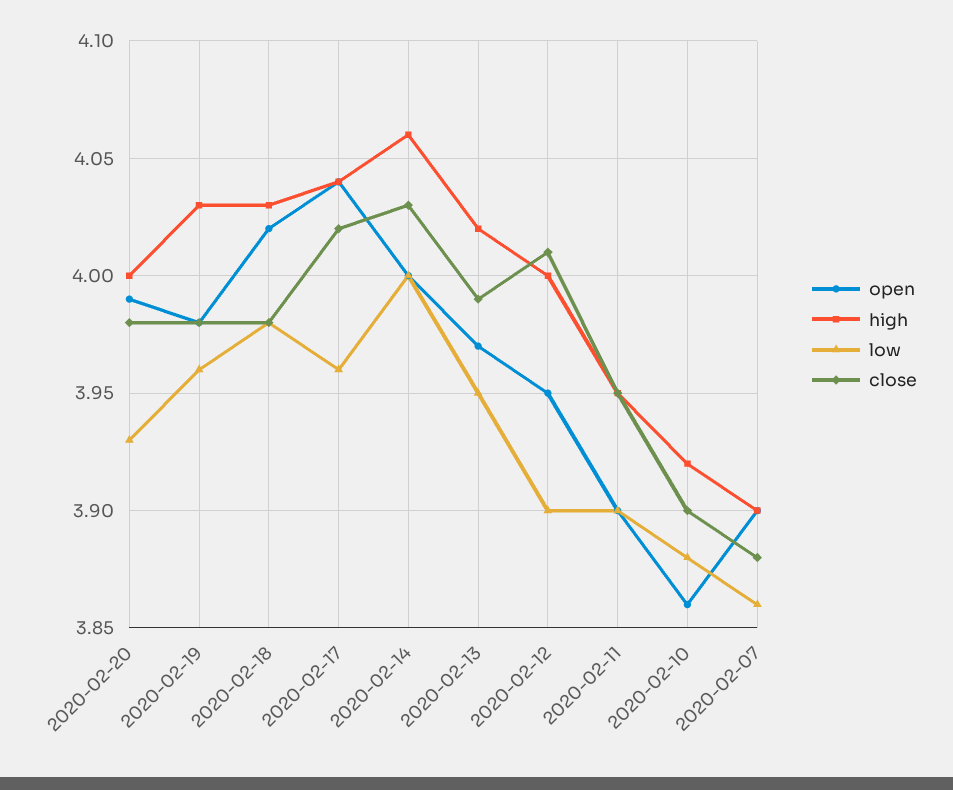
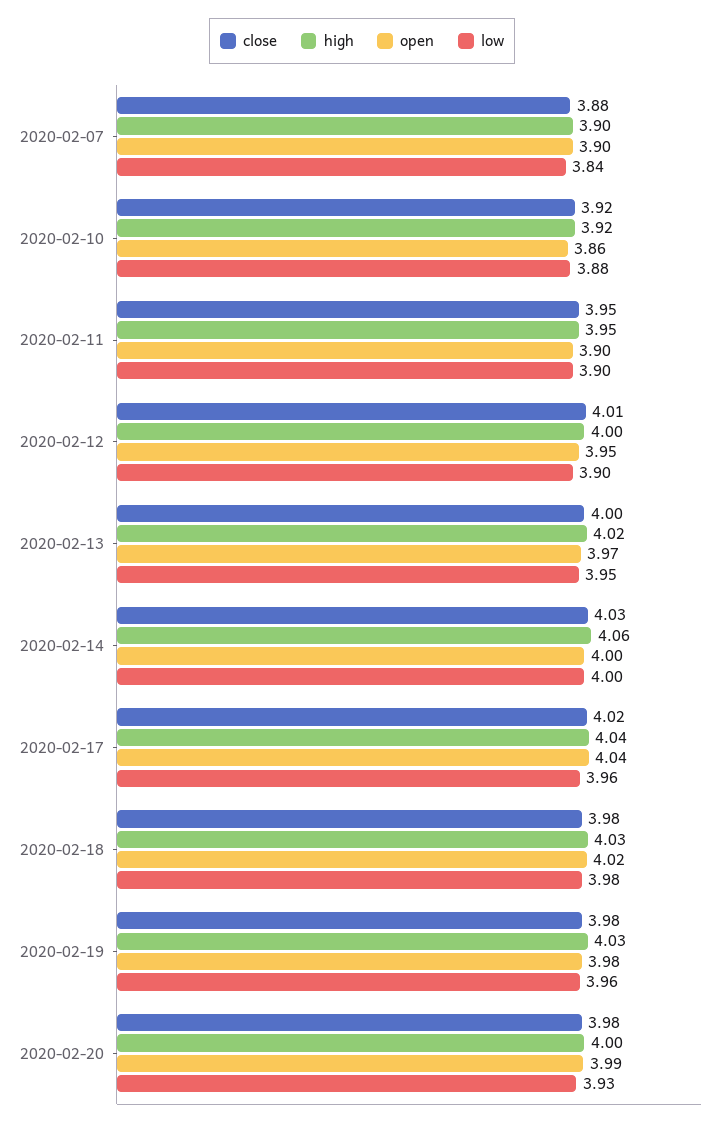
  {
    "open": {
      "2020-02-20": 3.99,
      "2020-02-19": 3.98,
      "2020-02-18": 4.02,
      "2020-02-17": 4.04,
      "2020-02-14": 4,
      "2020-02-13": 3.97,
      "2020-02-12": 3.95,
      "2020-02-11": 3.9,
      "2020-02-10": 3.86,
      "2020-02-07": 3.9
    },
    "high": {
      "2020-02-20": 4,
      "2020-02-19": 4.03,
      "2020-02-18": 4.03,
      "2020-02-17": 4.04,
      "2020-02-14": 4.06,
      "2020-02-13": 4.02,
      "2020-02-12": 4,
      "2020-02-11": 3.95,
      "2020-02-10": 3.92,
      "2020-02-07": 3.9
    },
    "low": {
      "2020-02-20": 3.93,
      "2020-02-19": 3.96,
      "2020-02-18": 3.98,
      "2020-02-17": 3.96,
      "2020-02-14": 4,
      "2020-02-13": 3.95,
      "2020-02-12": 3.9,
      "2020-02-11": 3.9,
      "2020-02-10": 3.88,
-     "2020-02-07": 3.86
+     "2020-02-07": 3.84
    },
    "close": {
      "2020-02-20": 3.98,
      "2020-02-19": 3.98,
      "2020-02-18": 3.98,
      "2020-02-17": 4.02,
      "2020-02-14": 4.03,
-     "2020-02-13": 3.99,
+     "2020-02-13": 4,
      "2020-02-12": 4.01,
      "2020-02-11": 3.95,
-     "2020-02-10": 3.9,
+     "2020-02-10": 3.92,
      "2020-02-07": 3.88
    }
  }

